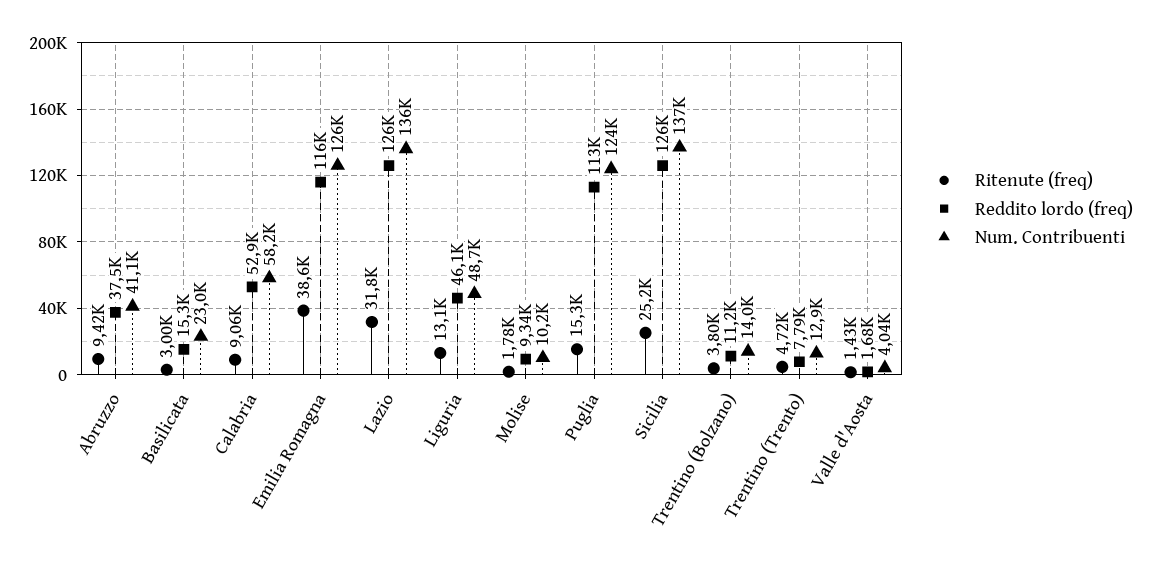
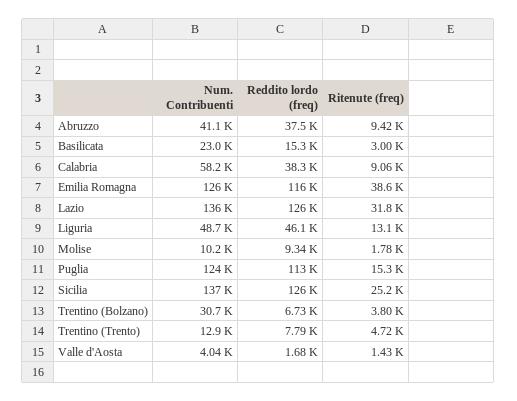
  {
    "Ritenute (freq)": {
      "Abruzzo": 9420,
      "Basilicata": 3000,
      "Calabria": 9060,
      "Emilia Romagna": 38600,
      "Lazio": 31800,
      "Liguria": 13100,
      "Molise": 1780,
      "Puglia": 15300,
      "Sicilia": 25200,
      "Trentino (Bolzano)": 3800,
      "Trentino (Trento)": 4720,
      "Valle d'Aosta": 1430
    },
    "Reddito lordo (freq)": {
      "Abruzzo": 37500,
      "Basilicata": 15300,
-     "Calabria": 52900,
+     "Calabria": 38300,
      "Emilia Romagna": 116000,
      "Lazio": 126000,
      "Liguria": 46100,
      "Molise": 9340,
      "Puglia": 113000,
      "Sicilia": 126000,
-     "Trentino (Bolzano)": 11200,
+     "Trentino (Bolzano)": 6730,
      "Trentino (Trento)": 7790,
      "Valle d'Aosta": 1680
    },
    "Num. Contribuenti": {
      "Abruzzo": 41100,
      "Basilicata": 23000,
      "Calabria": 58200,
      "Emilia Romagna": 126000,
      "Lazio": 136000,
      "Liguria": 48700,
      "Molise": 10200,
      "Puglia": 124000,
      "Sicilia": 137000,
-     "Trentino (Bolzano)": 14000,
+     "Trentino (Bolzano)": 30700,
      "Trentino (Trento)": 12900,
      "Valle d'Aosta": 4040
    }
  }

